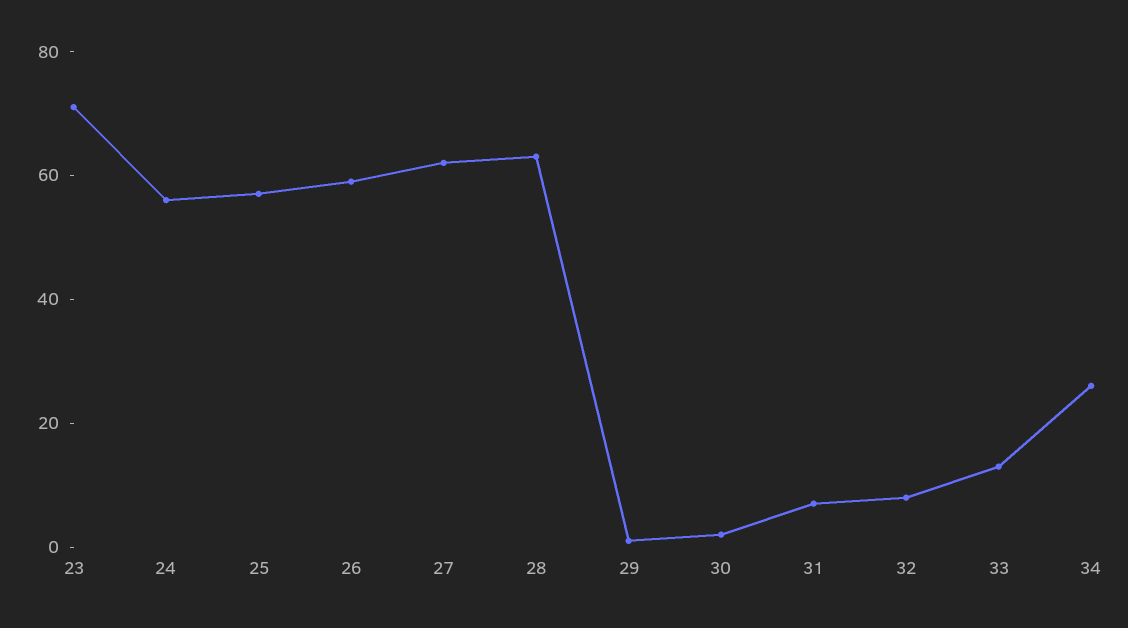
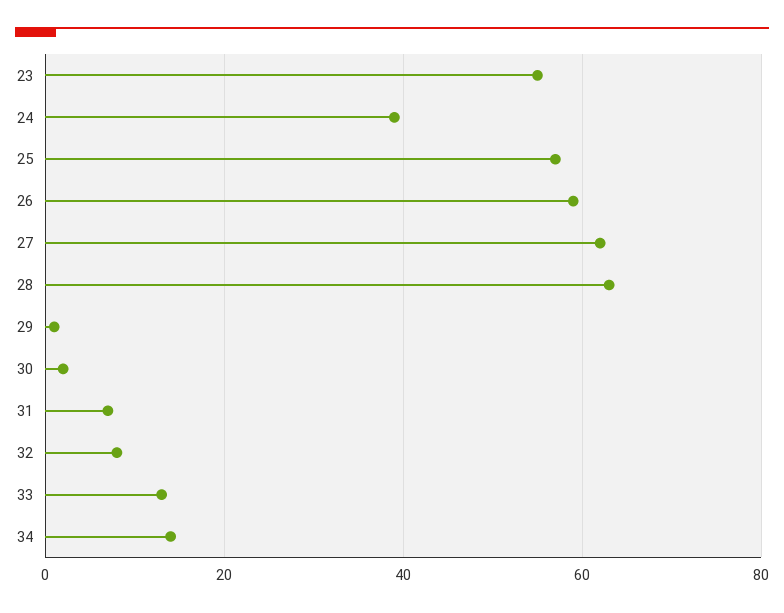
  {
-   "23": 70,
+   "23": 55,
-   "24": 55,
+   "24": 40,
    "25": 55,
    "26": 60,
    "27": 60,
    "28": 65,
    "29": 0,
    "30": 0,
    "31": 5,
    "32": 10,
    "33": 15,
-   "34": 25
+   "34": 15
  }

